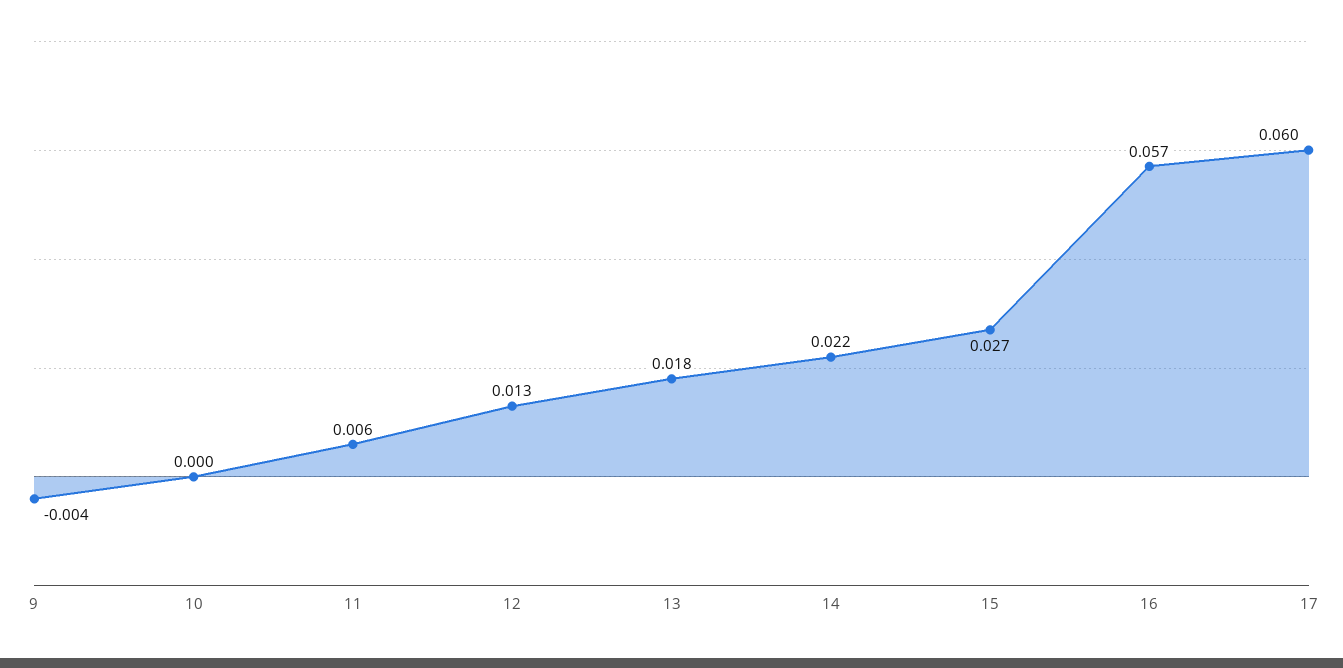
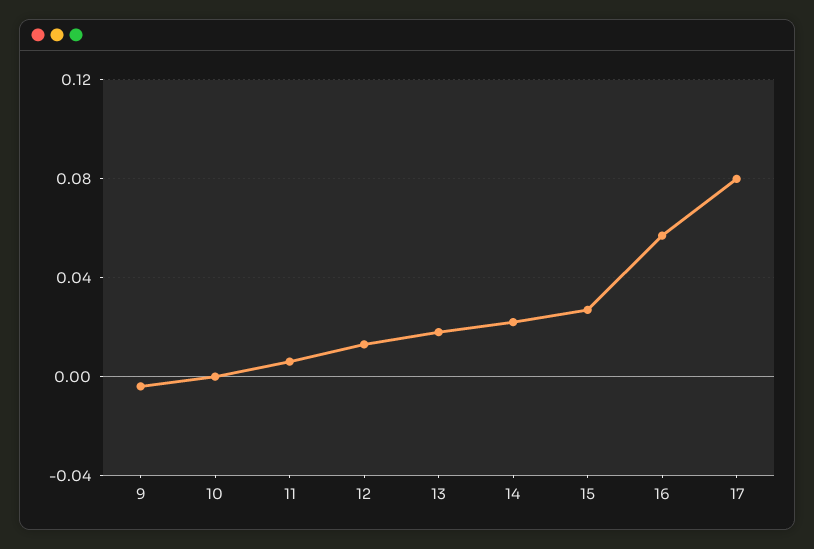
  {
    "9": -0.004,
    "10": 0,
    "11": 0.006,
    "12": 0.013,
    "13": 0.018,
    "14": 0.022,
    "15": 0.027,
    "16": 0.057,
-   "17": 0.06
+   "17": 0.08
  }

